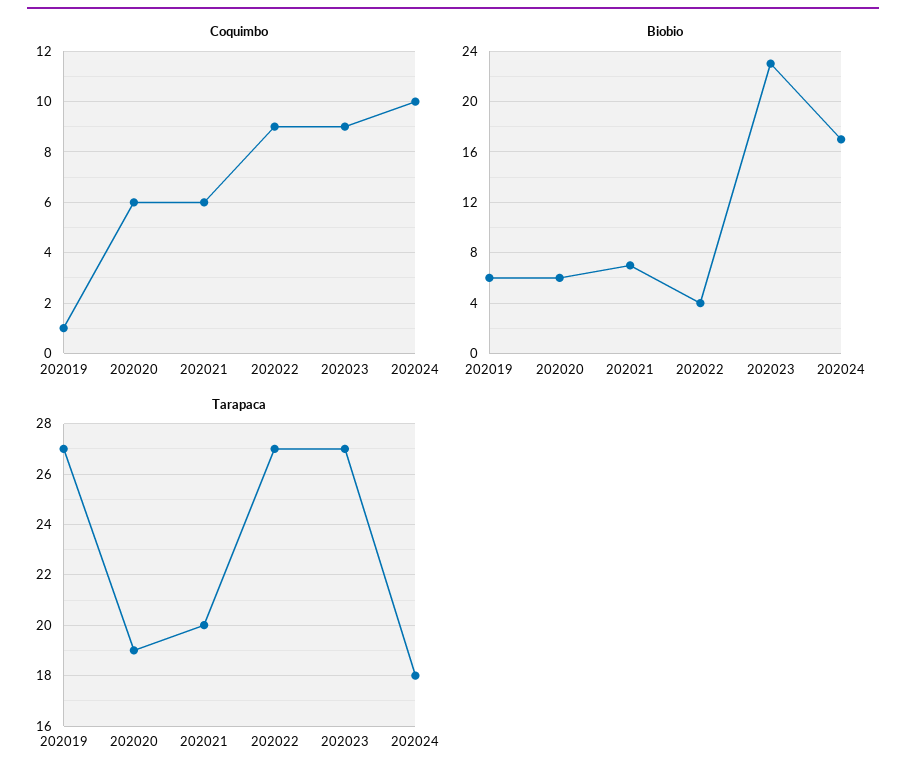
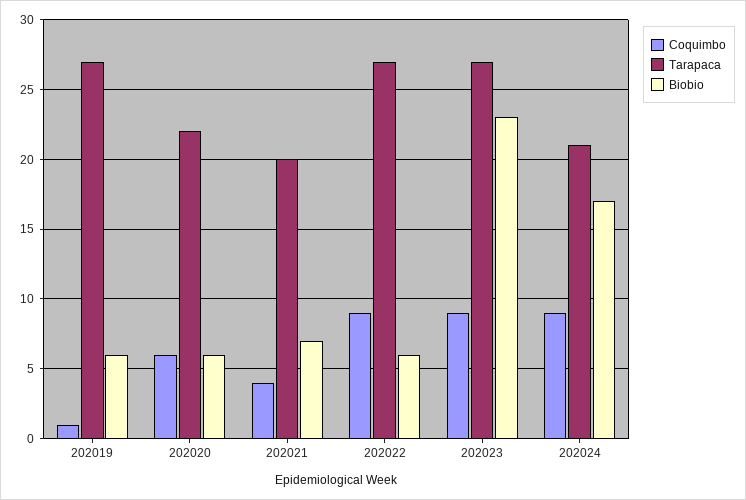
  {
    "Coquimbo": {
      "202019": 1,
      "202020": 6,
-     "202021": 6,
+     "202021": 4,
      "202022": 9,
      "202023": 9,
-     "202024": 10
+     "202024": 9
    },
    "Biobio": {
      "202019": 6,
      "202020": 6,
      "202021": 7,
-     "202022": 4,
+     "202022": 6,
      "202023": 23,
      "202024": 17
    },
    "Tarapaca": {
      "202019": 27,
-     "202020": 19,
+     "202020": 22,
      "202021": 20,
      "202022": 27,
      "202023": 27,
-     "202024": 18
+     "202024": 21
    }
  }

